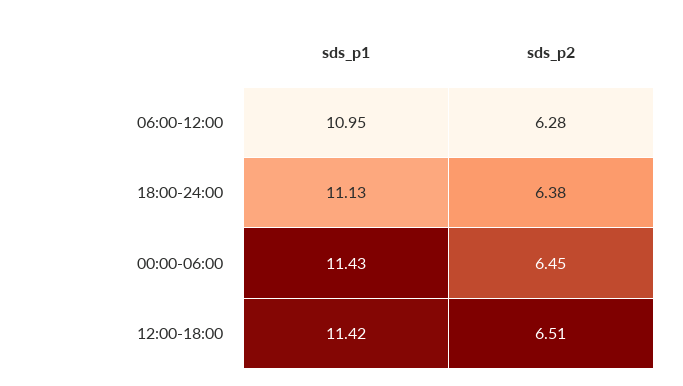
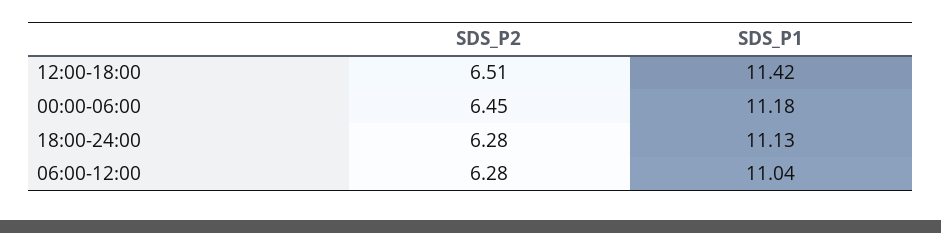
  {
    "sds_p1": {
-     "06:00-12:00": 10.95,
+     "06:00-12:00": 11.04,
      "18:00-24:00": 11.13,
-     "00:00-06:00": 11.43,
+     "00:00-06:00": 11.18,
      "12:00-18:00": 11.42
    },
    "sds_p2": {
      "06:00-12:00": 6.28,
-     "18:00-24:00": 6.38,
+     "18:00-24:00": 6.28,
      "00:00-06:00": 6.45,
      "12:00-18:00": 6.51
    }
  }

